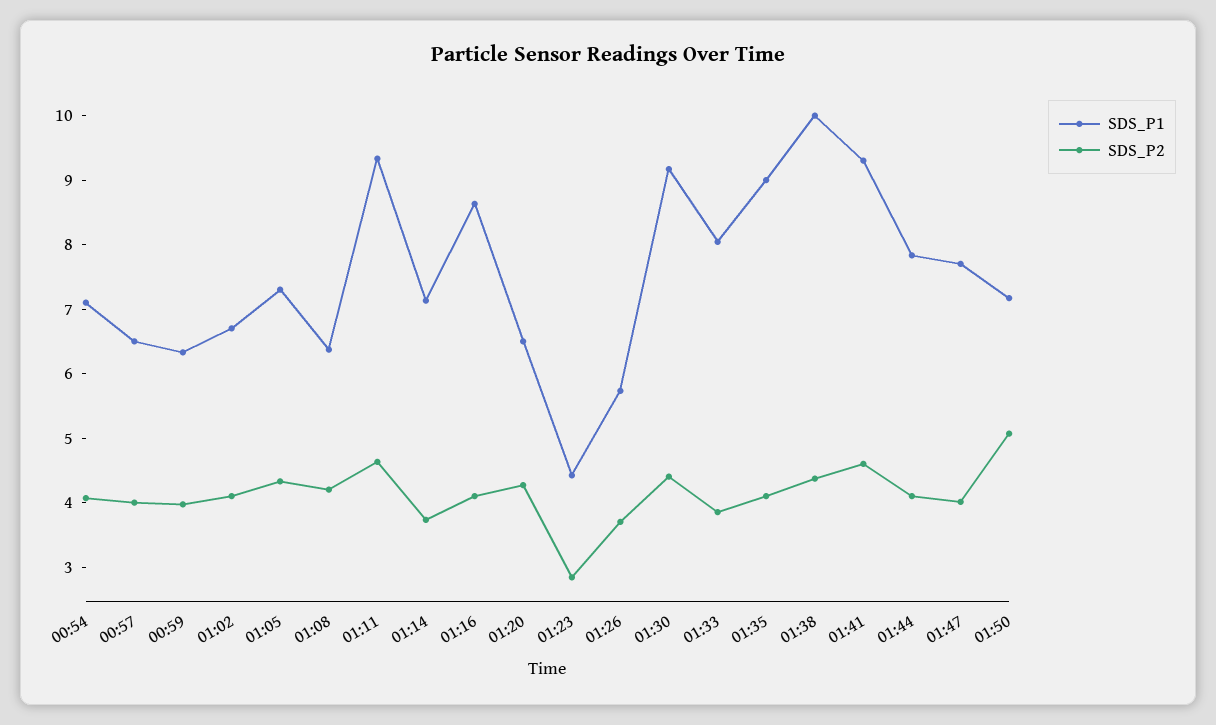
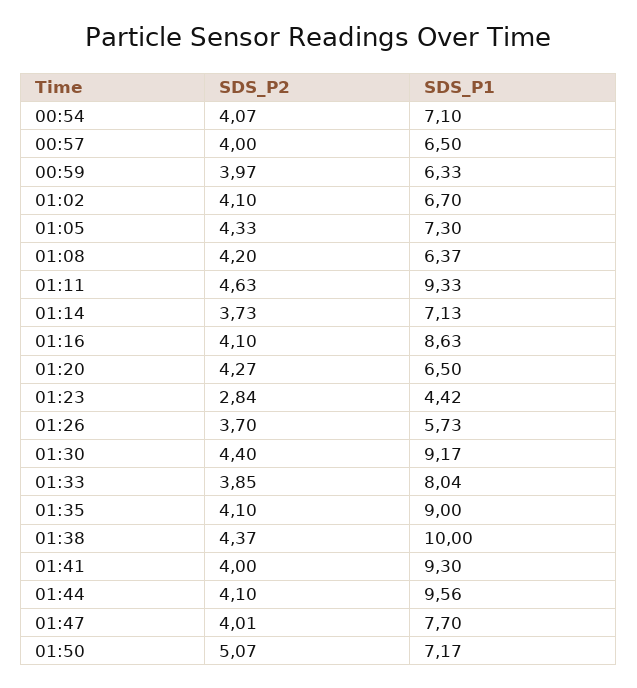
  {
    "SDS_P1": {
      "00:54": 7.1,
      "00:57": 6.5,
      "00:59": 6.33,
      "01:02": 6.7,
      "01:05": 7.3,
      "01:08": 6.37,
      "01:11": 9.33,
      "01:14": 7.13,
      "01:16": 8.63,
      "01:20": 6.5,
      "01:23": 4.42,
      "01:26": 5.73,
      "01:30": 9.17,
      "01:33": 8.04,
      "01:35": 9,
      "01:38": 10,
      "01:41": 9.3,
-     "01:44": 7.8,
+     "01:44": 9.56,
      "01:47": 7.7,
      "01:50": 7.17
    },
    "SDS_P2": {
      "00:54": 4.07,
      "00:57": 4,
      "00:59": 3.97,
      "01:02": 4.1,
      "01:05": 4.33,
      "01:08": 4.2,
      "01:11": 4.63,
      "01:14": 3.73,
      "01:16": 4.1,
      "01:20": 4.27,
      "01:23": 2.84,
      "01:26": 3.7,
      "01:30": 4.4,
      "01:33": 3.85,
      "01:35": 4.1,
      "01:38": 4.37,
-     "01:41": 4.6,
+     "01:41": 4,
      "01:44": 4.1,
      "01:47": 4.01,
      "01:50": 5.07
    }
  }

